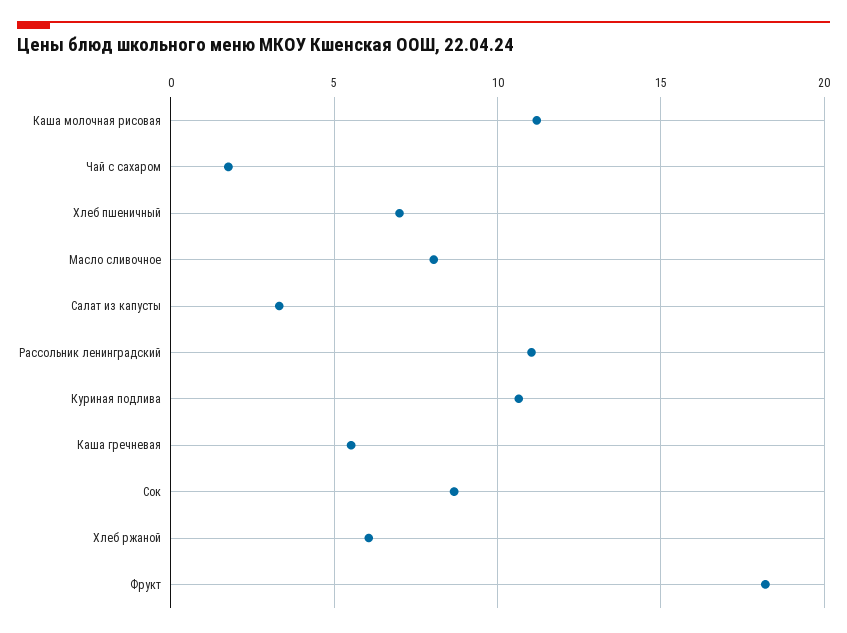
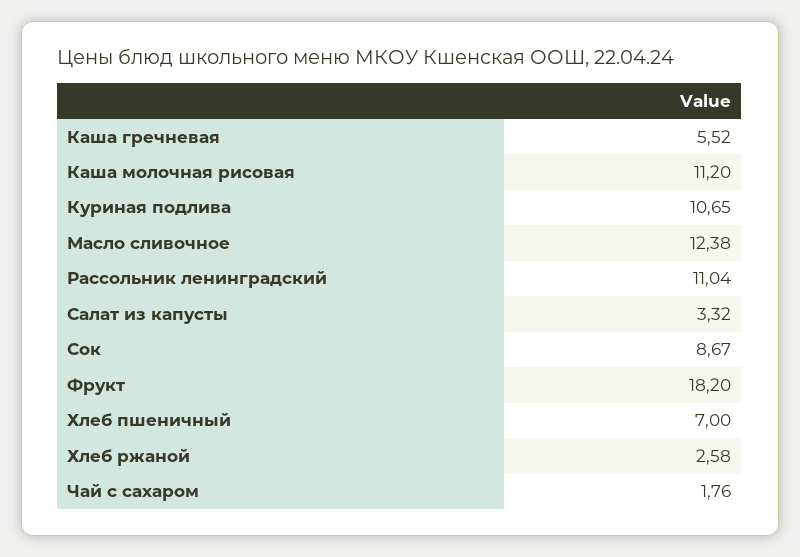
  {
    "Каша молочная рисовая": 11.2,
    "Чай с сахаром": 1.76,
    "Хлеб пшеничный": 7,
-   "Масло сливочное": 8,
+   "Масло сливочное": 12.38,
    "Салат из капусты": 3.32,
    "Рассольник ленинградский": 11.04,
    "Куриная подлива": 10.65,
    "Каша гречневая": 5.52,
    "Сок": 8.67,
-   "Хлеб ржаной": 6,
+   "Хлеб ржаной": 2.58,
    "Фрукт": 18.2
  }

